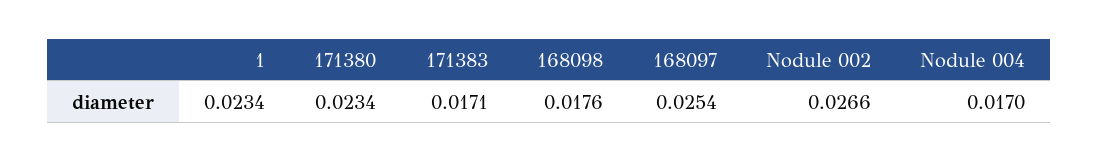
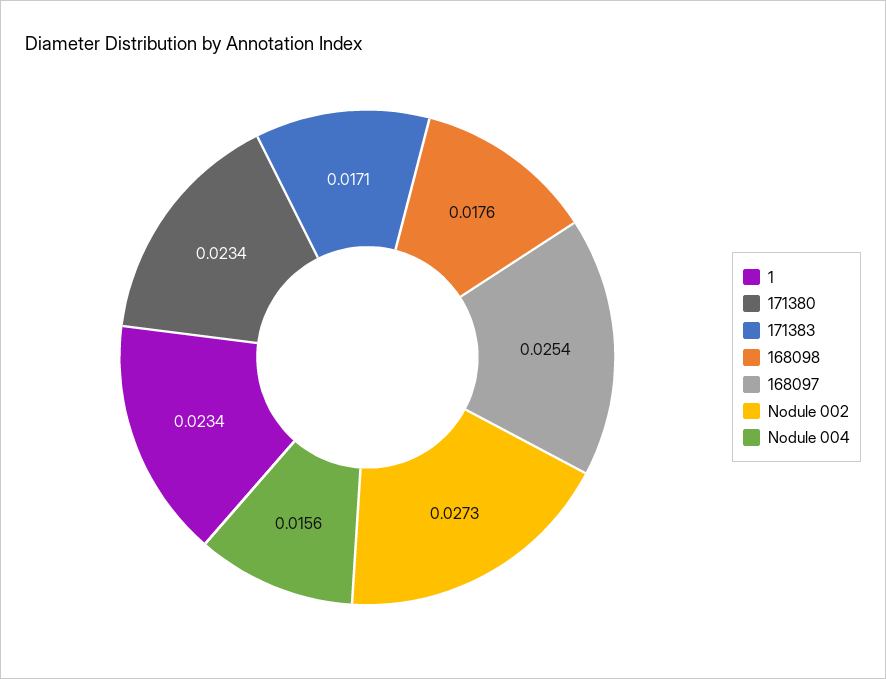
  {
    "1": 0.0234,
    "171380": 0.0234,
    "171383": 0.0171,
    "168098": 0.0176,
    "168097": 0.0254,
-   "Nodule 002": 0.0266,
+   "Nodule 002": 0.0273,
-   "Nodule 004": 0.017
+   "Nodule 004": 0.0156
  }

